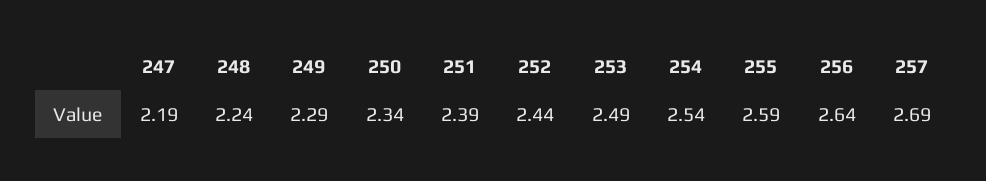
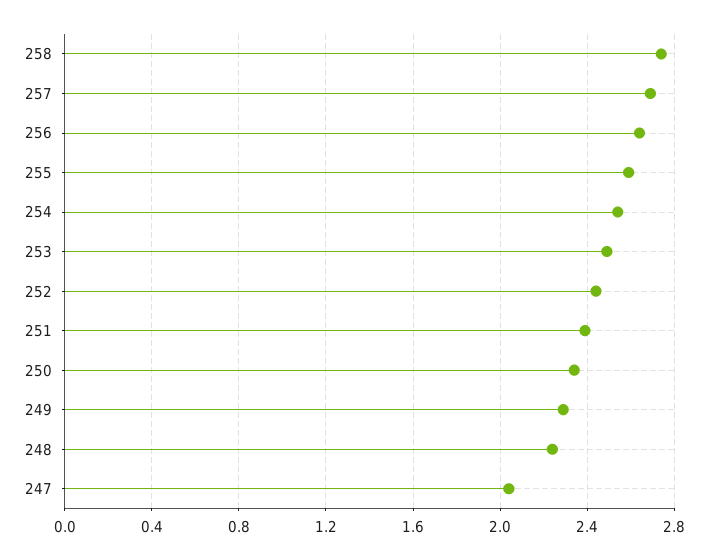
  {
-   "247": 2.19,
+   "247": 2.05,
    "248": 2.24,
    "249": 2.29,
    "250": 2.34,
    "251": 2.39,
    "252": 2.44,
    "253": 2.49,
    "254": 2.54,
    "255": 2.59,
    "256": 2.64,
-   "257": 2.69
+   "257": 2.69,
+   "258": 2.75
  }

